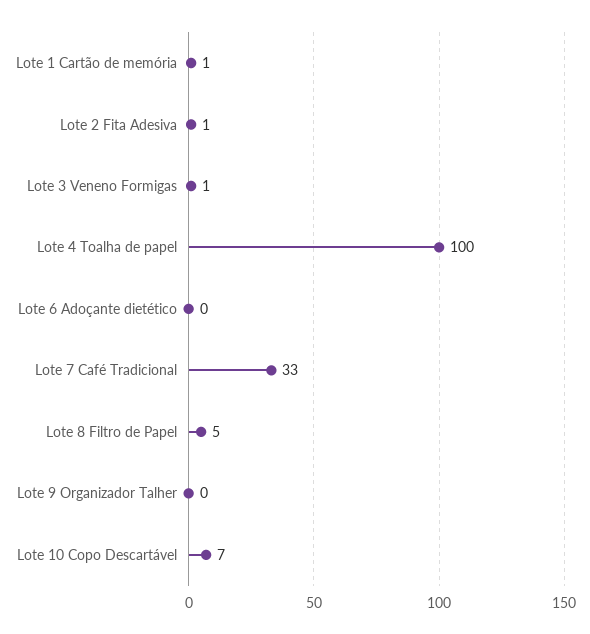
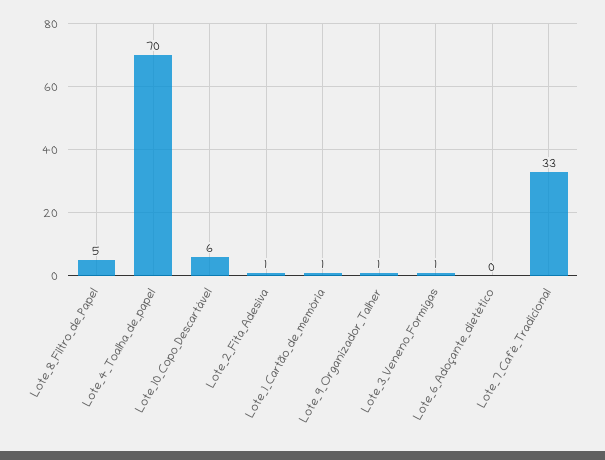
  {
    "Lote 1 Cartão de memória": 1,
    "Lote 2 Fita Adesiva": 1,
    "Lote 3 Veneno Formigas": 1,
-   "Lote 4 Toalha de papel": 100,
+   "Lote 4 Toalha de papel": 70,
    "Lote 6 Adoçante dietético": 0,
    "Lote 7 Café Tradicional": 33,
    "Lote 8 Filtro de Papel": 5,
-   "Lote 9 Organizador Talher": 0,
+   "Lote 9 Organizador Talher": 1,
-   "Lote 10 Copo Descartável": 7
+   "Lote 10 Copo Descartável": 6
  }

